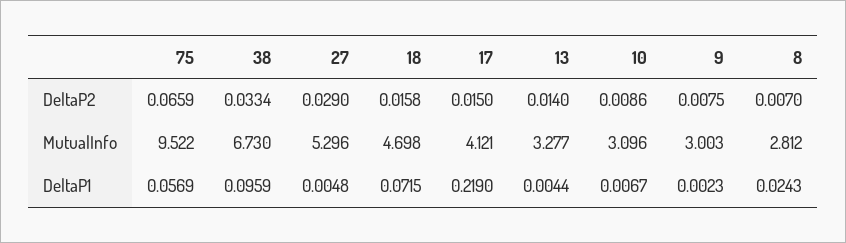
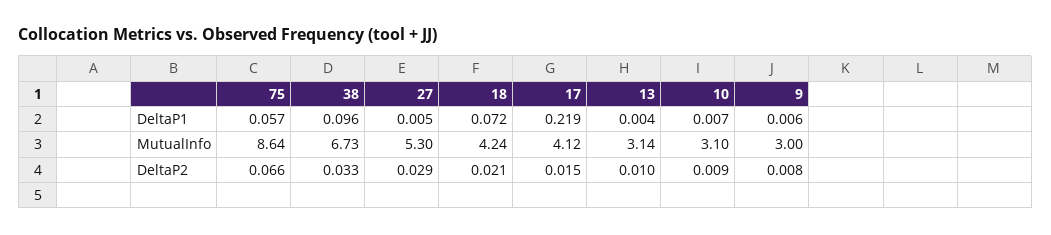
  {
    "75": {
      "DeltaP2": 0.0659,
-     "MutualInfo": 9.522,
+     "MutualInfo": 8.64,
      "DeltaP1": 0.0569
    },
    "38": {
      "DeltaP2": 0.0334,
      "MutualInfo": 6.73,
      "DeltaP1": 0.0959
    },
    "27": {
      "DeltaP2": 0.029,
      "MutualInfo": 5.296,
      "DeltaP1": 0.0048
    },
    "18": {
-     "DeltaP2": 0.0158,
+     "DeltaP2": 0.021,
-     "MutualInfo": 4.698,
+     "MutualInfo": 4.24,
      "DeltaP1": 0.0715
    },
    "17": {
      "DeltaP2": 0.015,
      "MutualInfo": 4.121,
      "DeltaP1": 0.219
    },
    "13": {
-     "DeltaP2": 0.014,
+     "DeltaP2": 0.01,
-     "MutualInfo": 3.277,
+     "MutualInfo": 3.14,
      "DeltaP1": 0.0044
    },
    "10": {
      "DeltaP2": 0.0086,
      "MutualInfo": 3.096,
      "DeltaP1": 0.0067
    },
    "9": {
      "DeltaP2": 0.0075,
      "MutualInfo": 3.003,
-     "DeltaP1": 0.0023
+     "DeltaP1": 0.006
-   },
+   }
-   "8": {
-     "DeltaP2": 0.007,
-     "MutualInfo": 2.812,
-     "DeltaP1": 0.0243
-   }
  }

